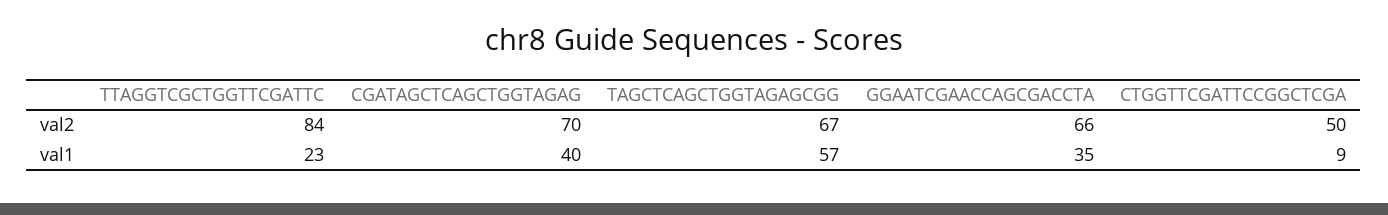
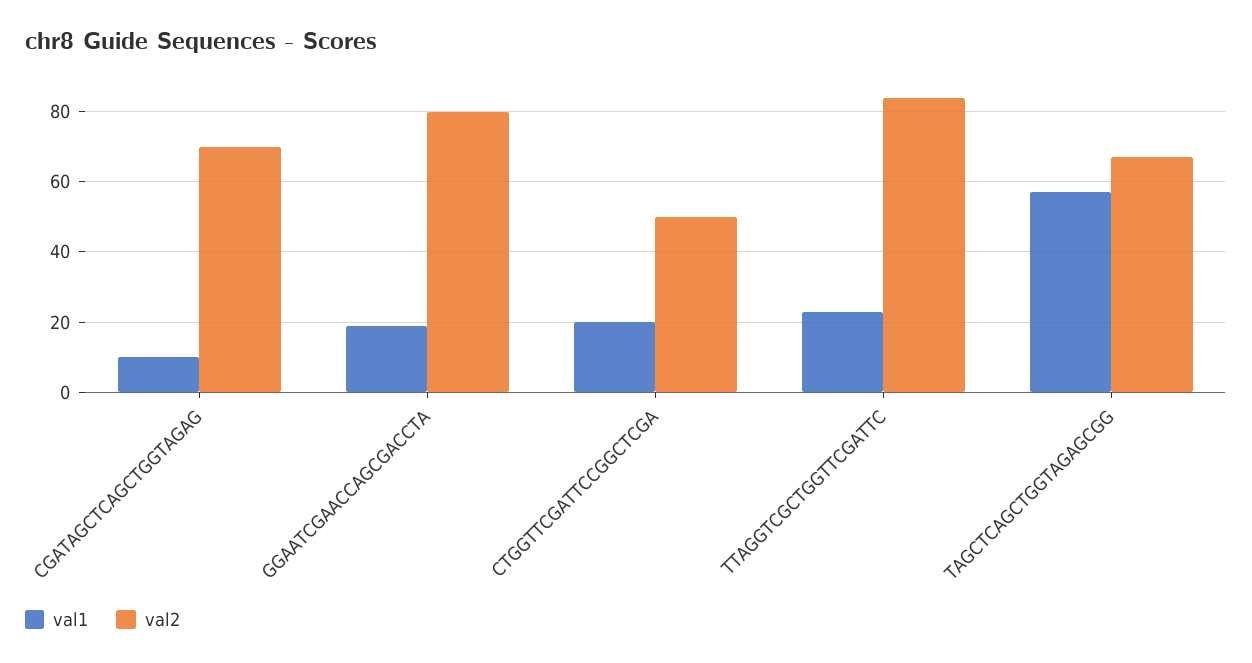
  {
    "val2": {
      "TTAGGTCGCTGGTTCGATTC": 84,
      "CGATAGCTCAGCTGGTAGAG": 70,
      "TAGCTCAGCTGGTAGAGCGG": 67,
-     "GGAATCGAACCAGCGACCTA": 66,
+     "GGAATCGAACCAGCGACCTA": 80,
      "CTGGTTCGATTCCGGCTCGA": 50
    },
    "val1": {
      "TTAGGTCGCTGGTTCGATTC": 23,
-     "CGATAGCTCAGCTGGTAGAG": 40,
+     "CGATAGCTCAGCTGGTAGAG": 10,
      "TAGCTCAGCTGGTAGAGCGG": 57,
-     "GGAATCGAACCAGCGACCTA": 35,
+     "GGAATCGAACCAGCGACCTA": 20,
-     "CTGGTTCGATTCCGGCTCGA": 9
+     "CTGGTTCGATTCCGGCTCGA": 20
    }
  }

